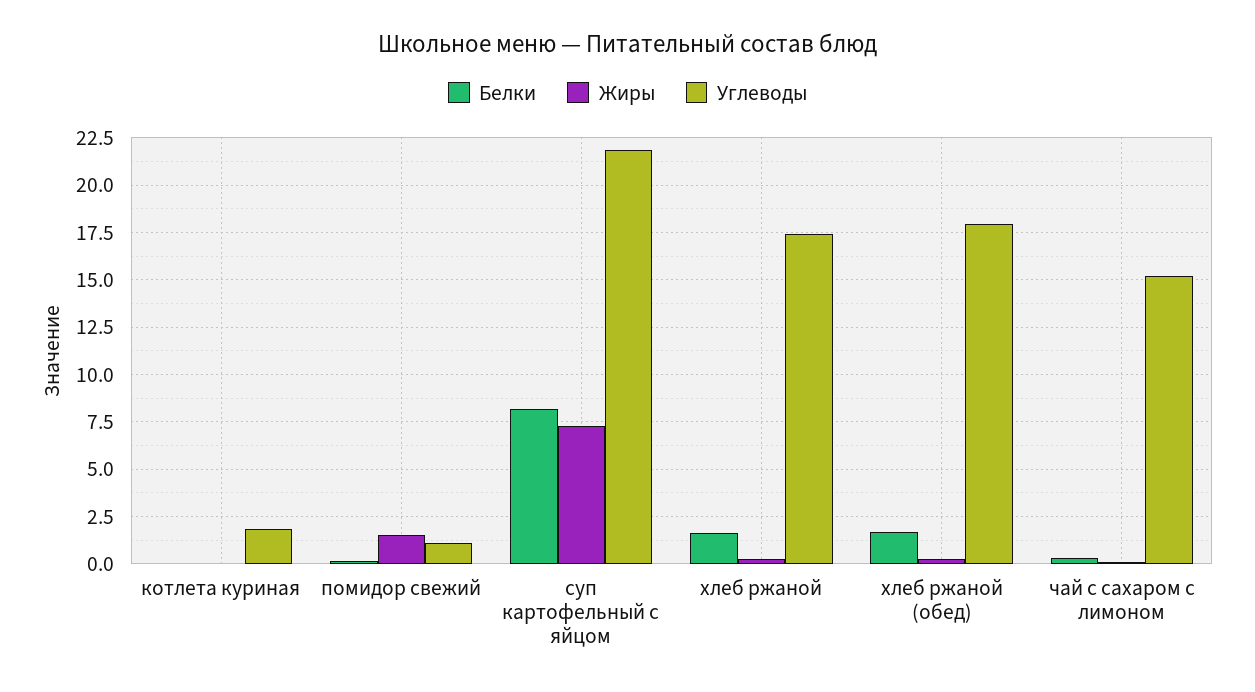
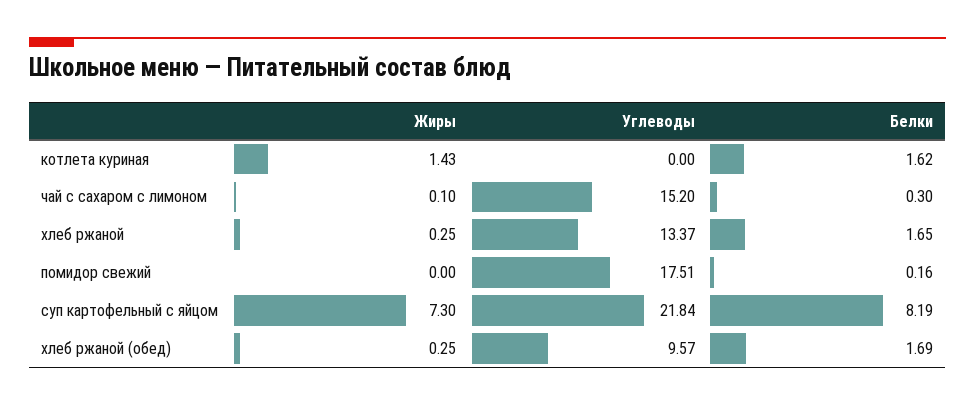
  {
    "Белки": {
-     "котлета куриная": 0,
+     "котлета куриная": 1.62,
      "помидор свежий": 0.16,
      "суп картофельный с яйцом": 8.19,
      "хлеб ржаной": 1.65,
      "хлеб ржаной (обед)": 1.69,
      "чай с сахаром с лимоном": 0.3
    },
    "Жиры": {
-     "котлета куриная": 0,
+     "котлета куриная": 1.43,
-     "помидор свежий": 1.5,
+     "помидор свежий": 0,
      "суп картофельный с яйцом": 7.3,
      "хлеб ржаной": 0.25,
      "хлеб ржаной (обед)": 0.25,
      "чай с сахаром с лимоном": 0.1
    },
    "Углеводы": {
-     "котлета куриная": 2,
+     "котлета куриная": 0,
-     "помидор свежий": 1,
+     "помидор свежий": 17.51,
      "суп картофельный с яйцом": 21.84,
-     "хлеб ржаной": 17.5,
+     "хлеб ржаной": 13.37,
-     "хлеб ржаной (обед)": 18,
+     "хлеб ржаной (обед)": 9.57,
      "чай с сахаром с лимоном": 15.2
    }
  }

